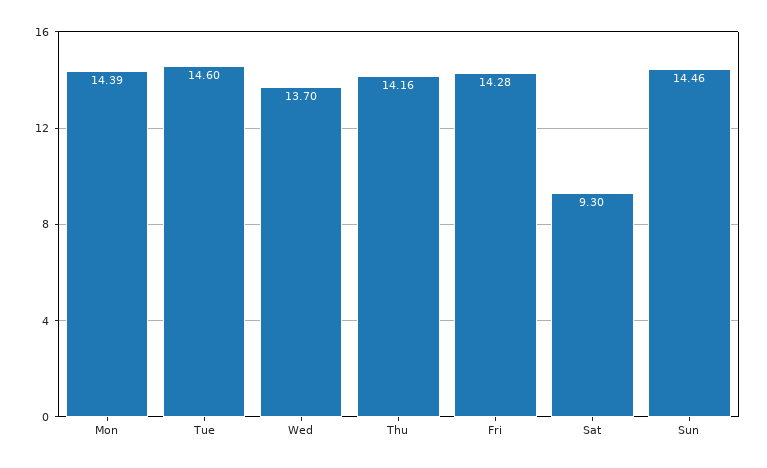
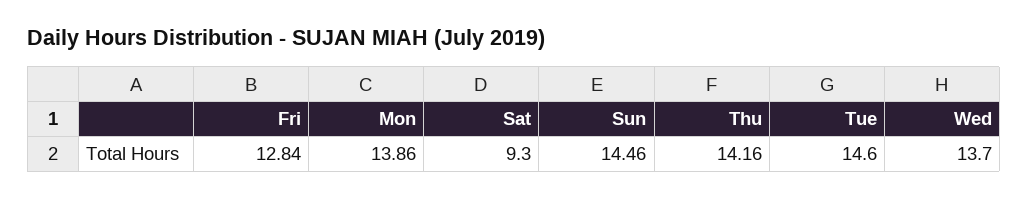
  {
-   "Mon": 14.39,
+   "Mon": 13.86,
    "Tue": 14.6,
    "Wed": 13.7,
    "Thu": 14.16,
-   "Fri": 14.28,
+   "Fri": 12.84,
    "Sat": 9.3,
    "Sun": 14.46
  }

